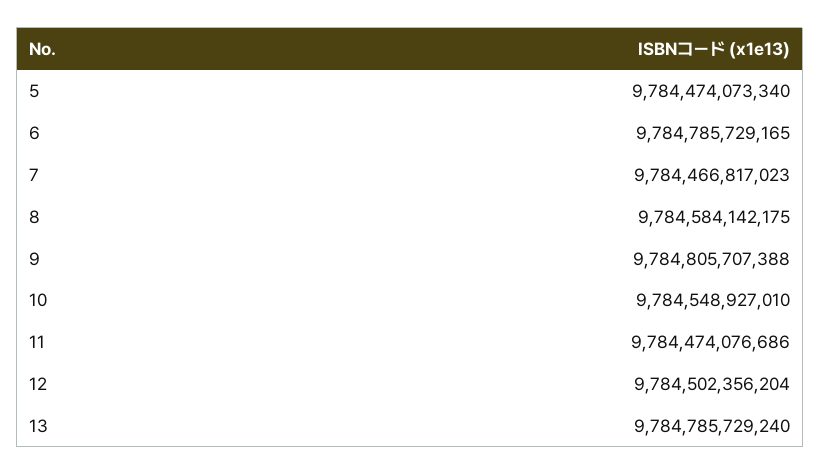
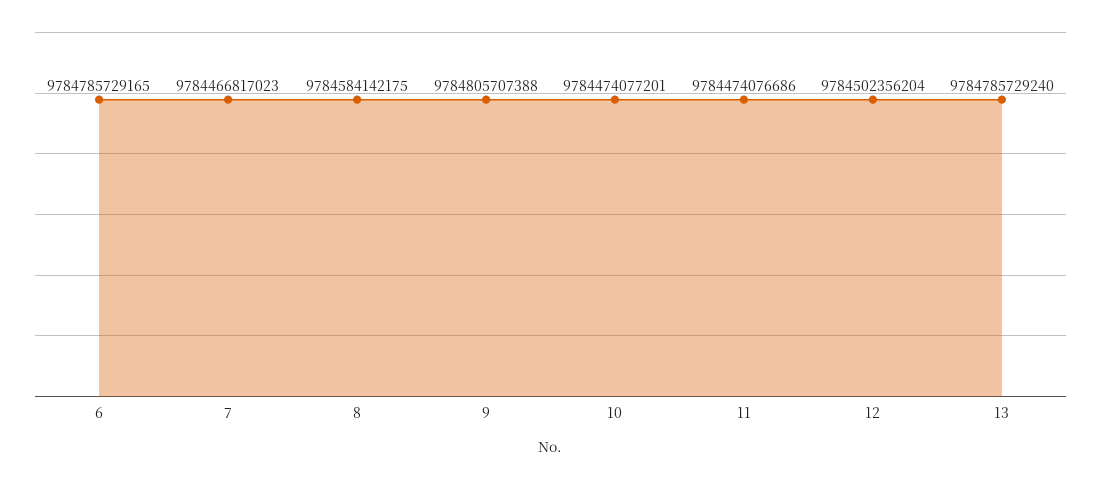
  {
-   "5": 9784474073340,
    "6": 9784785729165,
    "7": 9784466817023,
    "8": 9784584142175,
    "9": 9784805707388,
-   "10": 9784548927010,
+   "10": 9784474077201,
    "11": 9784474076686,
    "12": 9784502356204,
    "13": 9784785729240
  }

